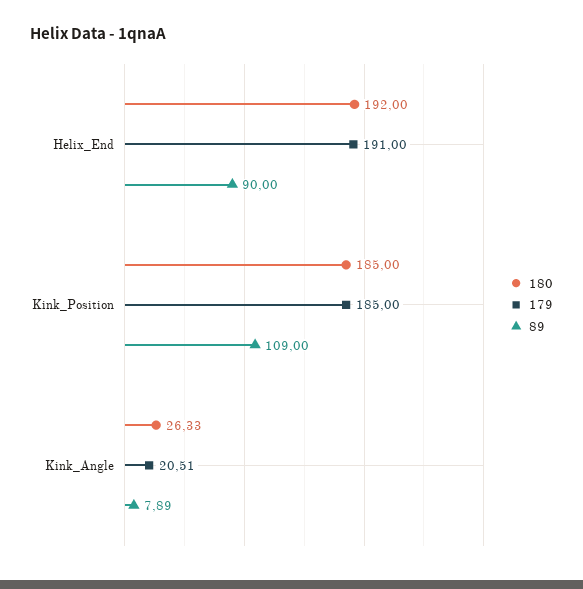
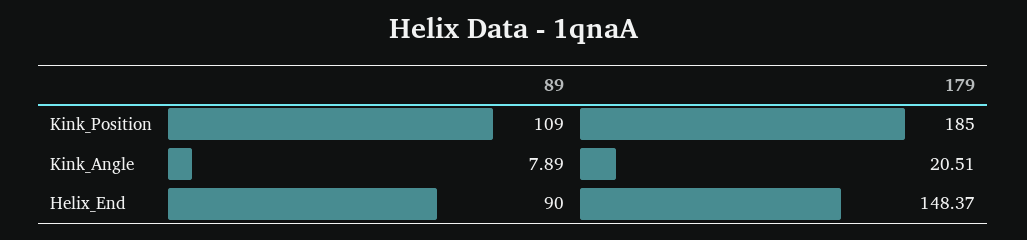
  {
-   "180": {
-     "Helix_End": 192,
-     "Kink_Position": 185,
-     "Kink_Angle": 26.33
-   },
    "179": {
-     "Helix_End": 191,
+     "Helix_End": 148.37,
      "Kink_Position": 185,
      "Kink_Angle": 20.51
    },
    "89": {
      "Helix_End": 90,
      "Kink_Position": 109,
      "Kink_Angle": 7.89
    }
  }

